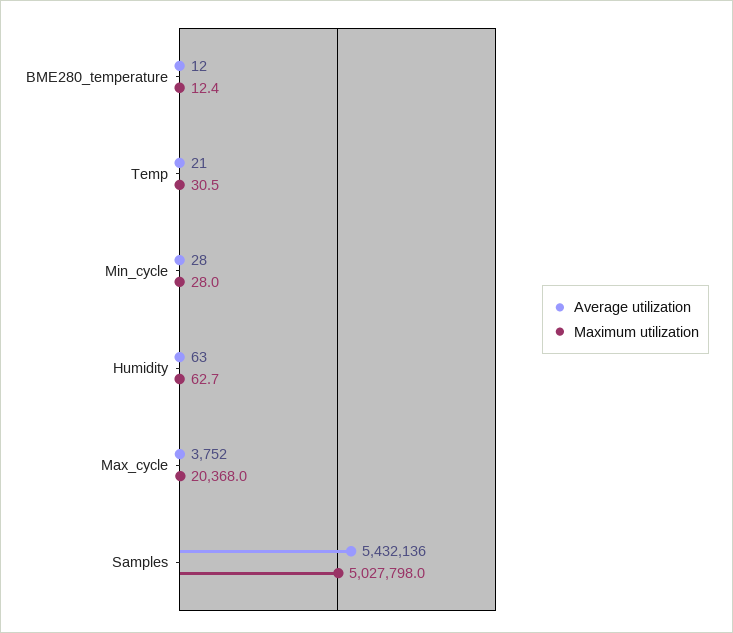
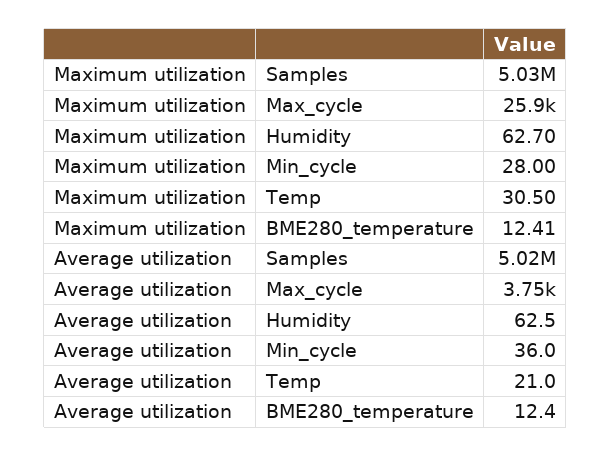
  {
    "Average utilization": {
      "BME280_temperature": 12.4,
      "Temp": 21,
-     "Min_cycle": 28,
+     "Min_cycle": 36,
      "Humidity": 62.5,
      "Max_cycle": 3752,
-     "Samples": 5432136
+     "Samples": 5020000
    },
    "Maximum utilization": {
      "BME280_temperature": 12.41,
      "Temp": 30.5,
      "Min_cycle": 28,
      "Humidity": 62.7,
-     "Max_cycle": 20368,
+     "Max_cycle": 25900,
      "Samples": 5027798
    }
  }

